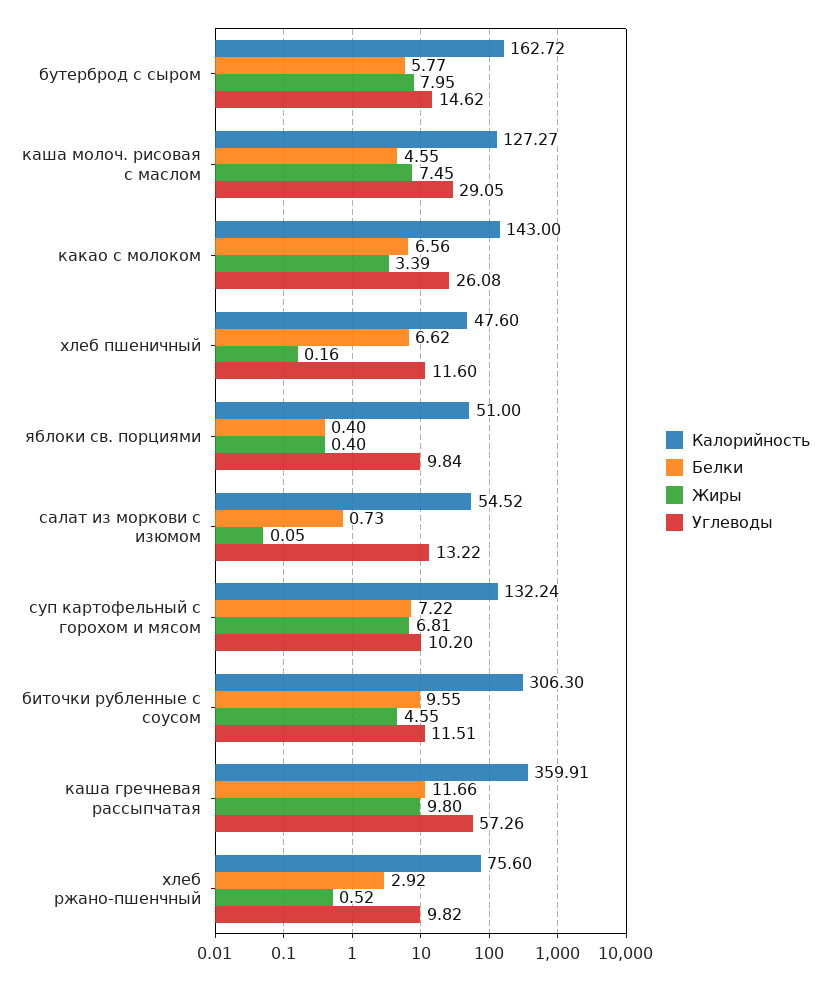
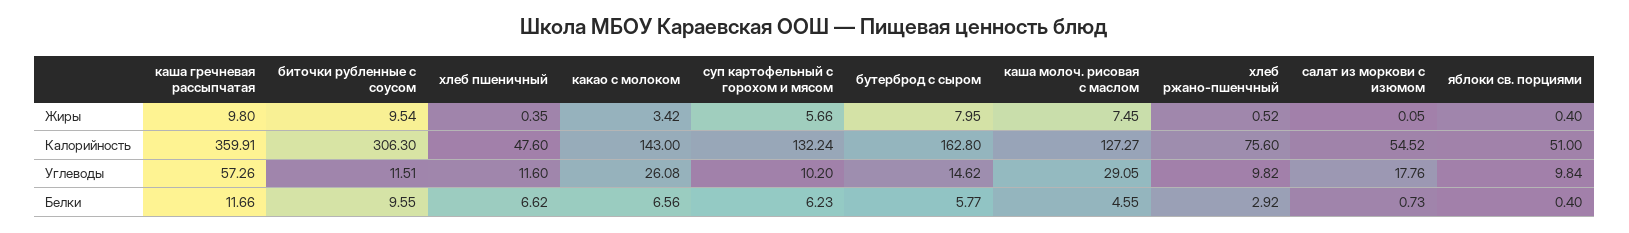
  {
    "Калорийность": {
-     "бутерброд с сыром": 162.72,
+     "бутерброд с сыром": 162.8,
      "каша молоч. рисовая с маслом": 127.27,
      "какао с молоком": 143,
      "хлеб пшеничный": 47.6,
      "яблоки св. порциями": 51,
      "салат из моркови с изюмом": 54.52,
      "суп картофельный с горохом и мясом": 132.24,
      "биточки рубленные с соусом": 306.3,
      "каша гречневая рассыпчатая": 359.91,
      "хлеб ржано-пшенчный": 75.6
    },
    "Белки": {
      "бутерброд с сыром": 5.77,
      "каша молоч. рисовая с маслом": 4.55,
      "какао с молоком": 6.56,
      "хлеб пшеничный": 6.62,
      "яблоки св. порциями": 0.4,
      "салат из моркови с изюмом": 0.73,
-     "суп картофельный с горохом и мясом": 7.22,
+     "суп картофельный с горохом и мясом": 6.23,
      "биточки рубленные с соусом": 9.55,
      "каша гречневая рассыпчатая": 11.66,
      "хлеб ржано-пшенчный": 2.92
    },
    "Жиры": {
      "бутерброд с сыром": 7.95,
      "каша молоч. рисовая с маслом": 7.45,
-     "какао с молоком": 3.39,
+     "какао с молоком": 3.42,
-     "хлеб пшеничный": 0.16,
+     "хлеб пшеничный": 0.35,
      "яблоки св. порциями": 0.4,
      "салат из моркови с изюмом": 0.05,
-     "суп картофельный с горохом и мясом": 6.81,
+     "суп картофельный с горохом и мясом": 5.66,
-     "биточки рубленные с соусом": 4.55,
+     "биточки рубленные с соусом": 9.54,
      "каша гречневая рассыпчатая": 9.8,
      "хлеб ржано-пшенчный": 0.52
    },
    "Углеводы": {
      "бутерброд с сыром": 14.62,
      "каша молоч. рисовая с маслом": 29.05,
      "какао с молоком": 26.08,
      "хлеб пшеничный": 11.6,
      "яблоки св. порциями": 9.84,
-     "салат из моркови с изюмом": 13.22,
+     "салат из моркови с изюмом": 17.76,
      "суп картофельный с горохом и мясом": 10.2,
      "биточки рубленные с соусом": 11.51,
      "каша гречневая рассыпчатая": 57.26,
      "хлеб ржано-пшенчный": 9.82
    }
  }

